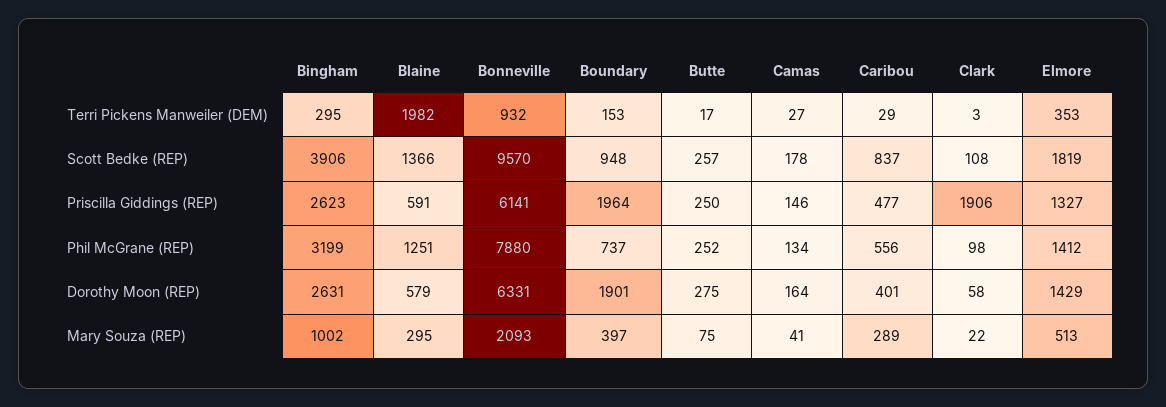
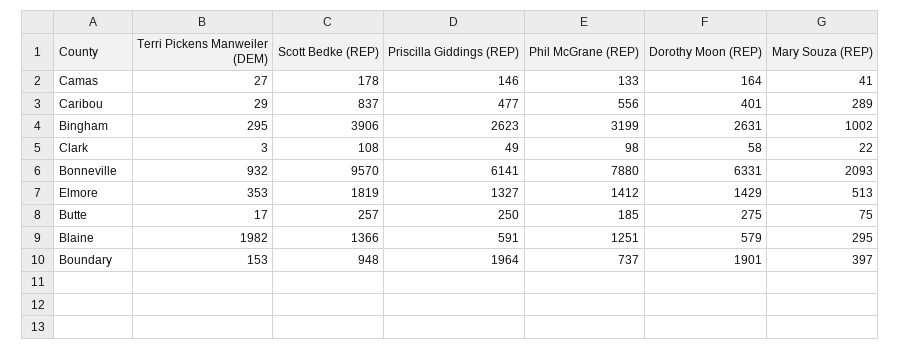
  {
    "Bingham": {
      "Terri Pickens Manweiler (DEM)": 295,
      "Scott Bedke (REP)": 3906,
      "Priscilla Giddings (REP)": 2623,
      "Phil McGrane (REP)": 3199,
      "Dorothy Moon (REP)": 2631,
      "Mary Souza (REP)": 1002
    },
    "Blaine": {
      "Terri Pickens Manweiler (DEM)": 1982,
      "Scott Bedke (REP)": 1366,
      "Priscilla Giddings (REP)": 591,
      "Phil McGrane (REP)": 1251,
      "Dorothy Moon (REP)": 579,
      "Mary Souza (REP)": 295
    },
    "Bonneville": {
      "Terri Pickens Manweiler (DEM)": 932,
      "Scott Bedke (REP)": 9570,
      "Priscilla Giddings (REP)": 6141,
      "Phil McGrane (REP)": 7880,
      "Dorothy Moon (REP)": 6331,
      "Mary Souza (REP)": 2093
    },
    "Boundary": {
      "Terri Pickens Manweiler (DEM)": 153,
      "Scott Bedke (REP)": 948,
      "Priscilla Giddings (REP)": 1964,
      "Phil McGrane (REP)": 737,
      "Dorothy Moon (REP)": 1901,
      "Mary Souza (REP)": 397
    },
    "Butte": {
      "Terri Pickens Manweiler (DEM)": 17,
      "Scott Bedke (REP)": 257,
      "Priscilla Giddings (REP)": 250,
-     "Phil McGrane (REP)": 252,
+     "Phil McGrane (REP)": 185,
      "Dorothy Moon (REP)": 275,
      "Mary Souza (REP)": 75
    },
    "Camas": {
      "Terri Pickens Manweiler (DEM)": 27,
      "Scott Bedke (REP)": 178,
      "Priscilla Giddings (REP)": 146,
-     "Phil McGrane (REP)": 134,
+     "Phil McGrane (REP)": 133,
      "Dorothy Moon (REP)": 164,
      "Mary Souza (REP)": 41
    },
    "Caribou": {
      "Terri Pickens Manweiler (DEM)": 29,
      "Scott Bedke (REP)": 837,
      "Priscilla Giddings (REP)": 477,
      "Phil McGrane (REP)": 556,
      "Dorothy Moon (REP)": 401,
      "Mary Souza (REP)": 289
    },
    "Clark": {
      "Terri Pickens Manweiler (DEM)": 3,
      "Scott Bedke (REP)": 108,
-     "Priscilla Giddings (REP)": 1906,
+     "Priscilla Giddings (REP)": 49,
      "Phil McGrane (REP)": 98,
      "Dorothy Moon (REP)": 58,
      "Mary Souza (REP)": 22
    },
    "Elmore": {
      "Terri Pickens Manweiler (DEM)": 353,
      "Scott Bedke (REP)": 1819,
      "Priscilla Giddings (REP)": 1327,
      "Phil McGrane (REP)": 1412,
      "Dorothy Moon (REP)": 1429,
      "Mary Souza (REP)": 513
    }
  }

